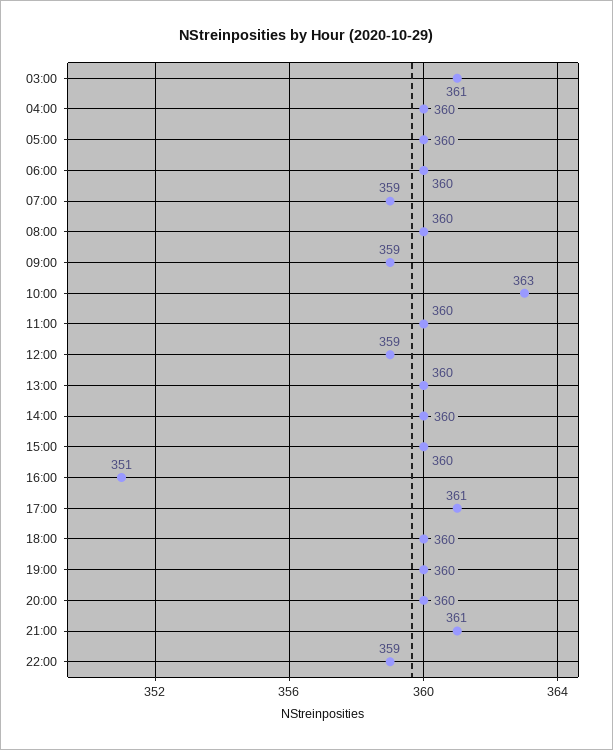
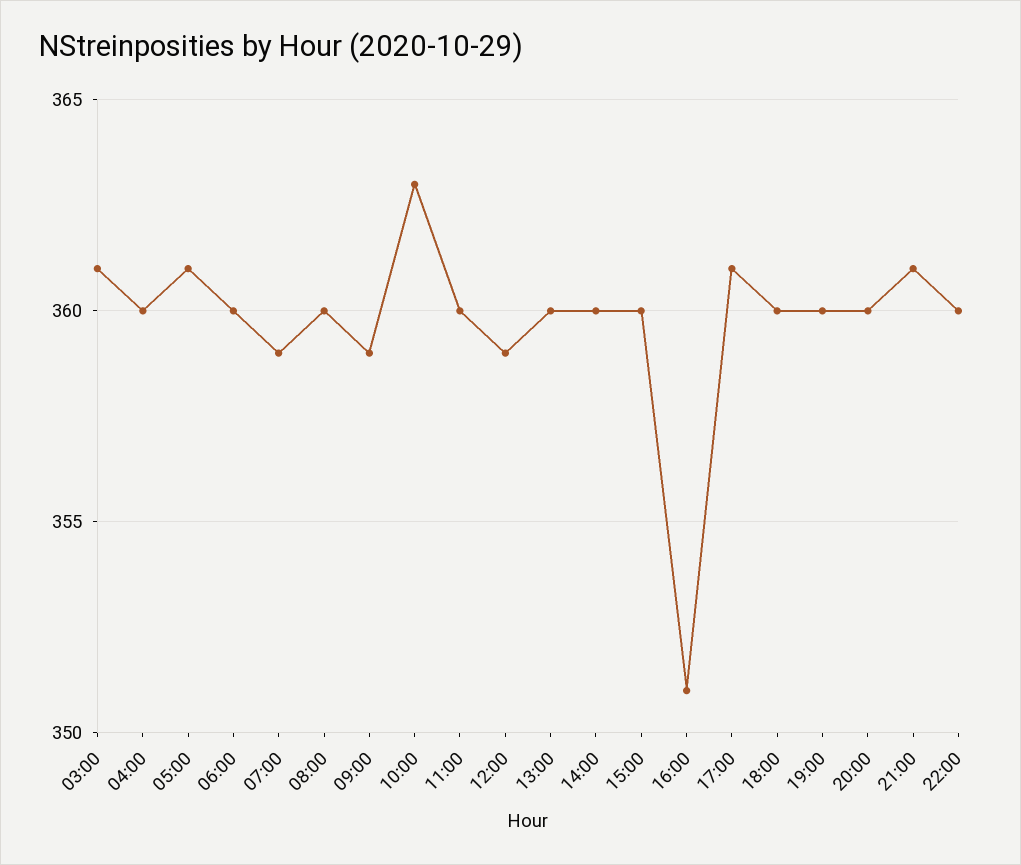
  {
    "03:00": 361,
    "04:00": 360,
-   "05:00": 360,
+   "05:00": 361,
    "06:00": 360,
    "07:00": 359,
    "08:00": 360,
    "09:00": 359,
    "10:00": 363,
    "11:00": 360,
    "12:00": 359,
    "13:00": 360,
    "14:00": 360,
    "15:00": 360,
    "16:00": 351,
    "17:00": 361,
    "18:00": 360,
    "19:00": 360,
    "20:00": 360,
    "21:00": 361,
-   "22:00": 359
+   "22:00": 360
  }

